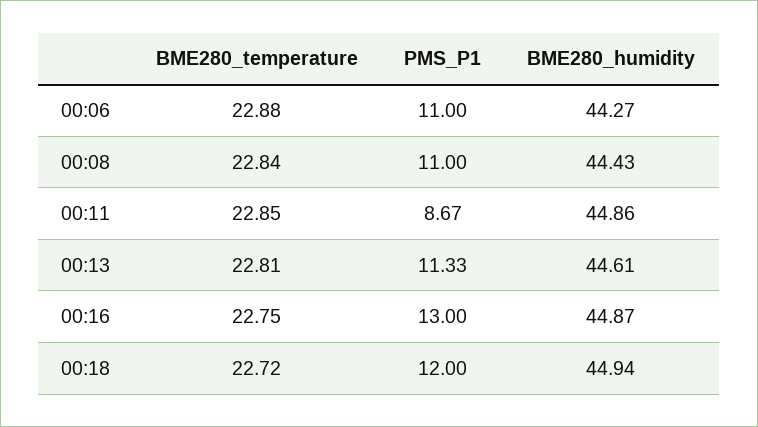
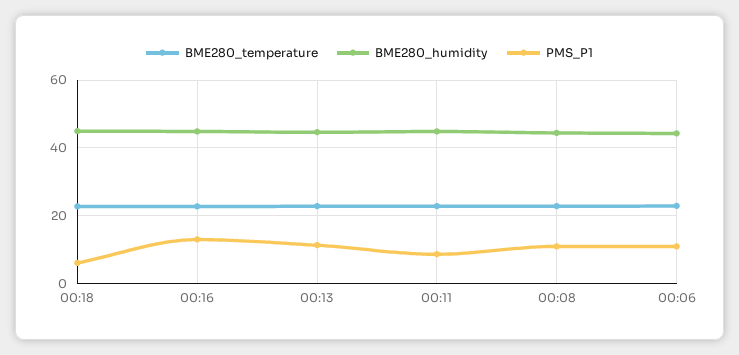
  {
    "BME280_temperature": {
      "00:06": 22.88,
      "00:08": 22.84,
      "00:11": 22.85,
      "00:13": 22.81,
      "00:16": 22.75,
      "00:18": 22.72
    },
    "PMS_P1": {
      "00:06": 11,
      "00:08": 11,
      "00:11": 8.67,
      "00:13": 11.33,
      "00:16": 13,
-     "00:18": 12
+     "00:18": 6
    },
    "BME280_humidity": {
      "00:06": 44.27,
      "00:08": 44.43,
      "00:11": 44.86,
      "00:13": 44.61,
      "00:16": 44.87,
      "00:18": 44.94
    }
  }

